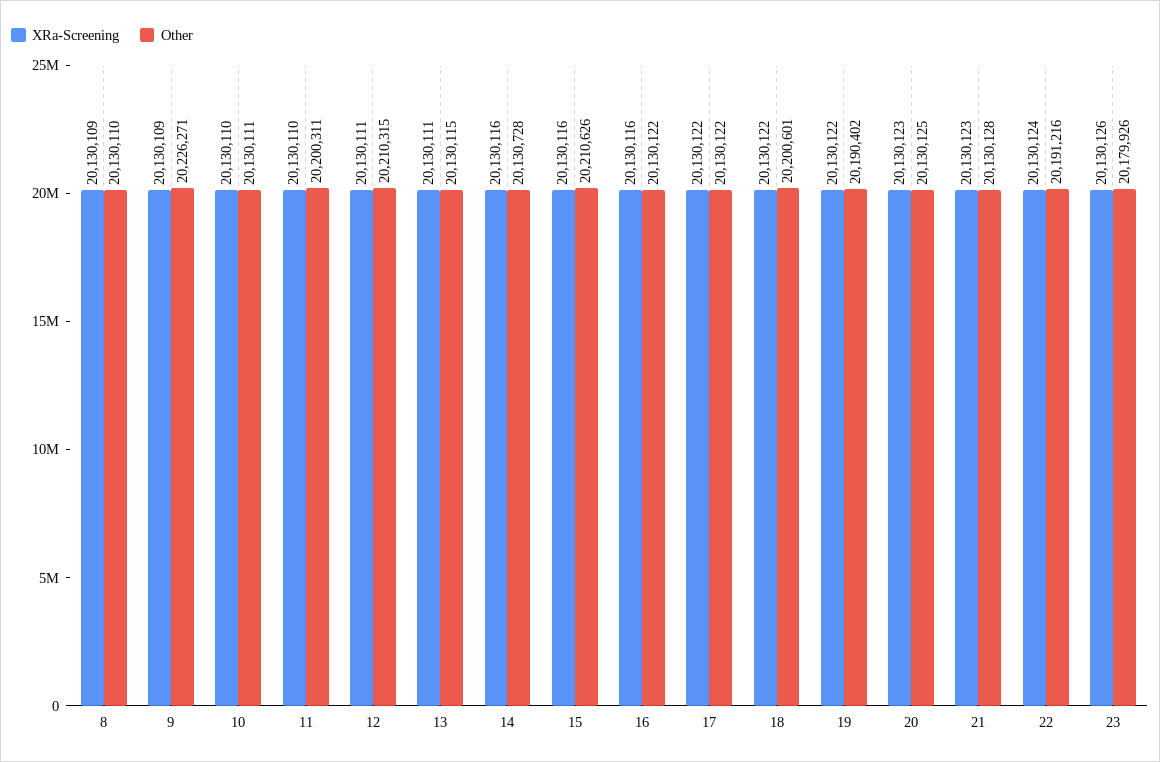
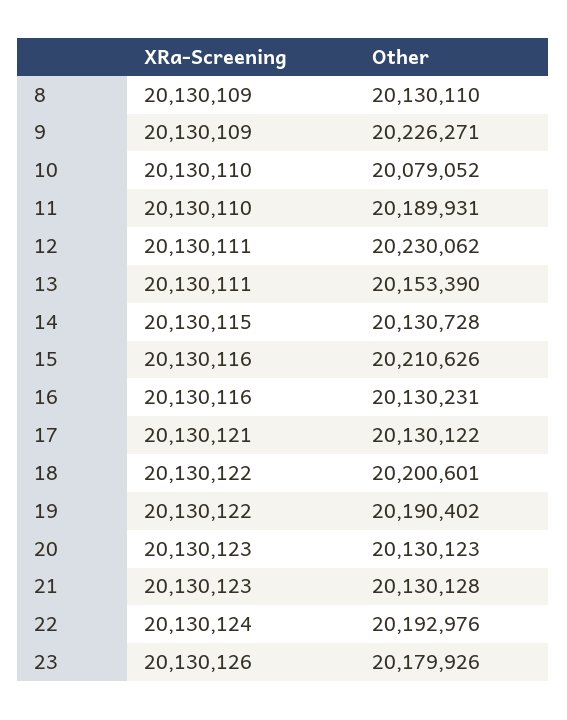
  {
    "XRa-Screening": {
      "8": 20130109,
      "9": 20130109,
      "10": 20130110,
      "11": 20130110,
      "12": 20130111,
      "13": 20130111,
-     "14": 20130116,
+     "14": 20130115,
      "15": 20130116,
      "16": 20130116,
-     "17": 20130122,
+     "17": 20130121,
      "18": 20130122,
      "19": 20130122,
      "20": 20130123,
      "21": 20130123,
      "22": 20130124,
      "23": 20130126
    },
    "Other": {
      "8": 20130110,
      "9": 20226271,
-     "10": 20130111,
+     "10": 20079052,
-     "11": 20200311,
+     "11": 20189931,
-     "12": 20210315,
+     "12": 20230062,
-     "13": 20130115,
+     "13": 20153390,
      "14": 20130728,
      "15": 20210626,
-     "16": 20130122,
+     "16": 20130231,
      "17": 20130122,
      "18": 20200601,
      "19": 20190402,
-     "20": 20130125,
+     "20": 20130123,
      "21": 20130128,
-     "22": 20191216,
+     "22": 20192976,
      "23": 20179926
    }
  }

